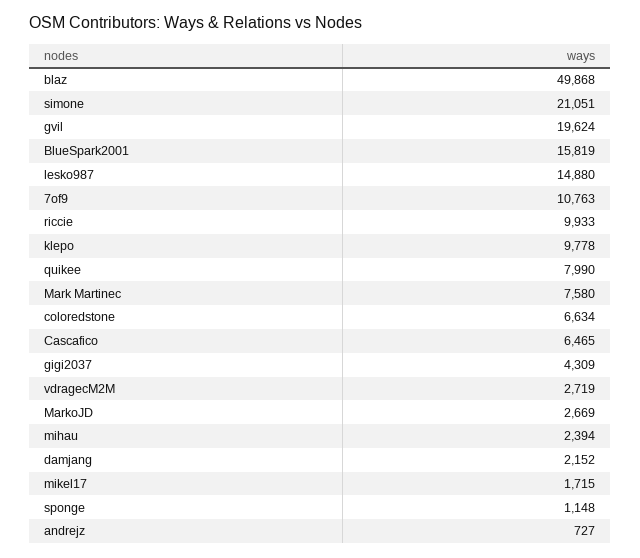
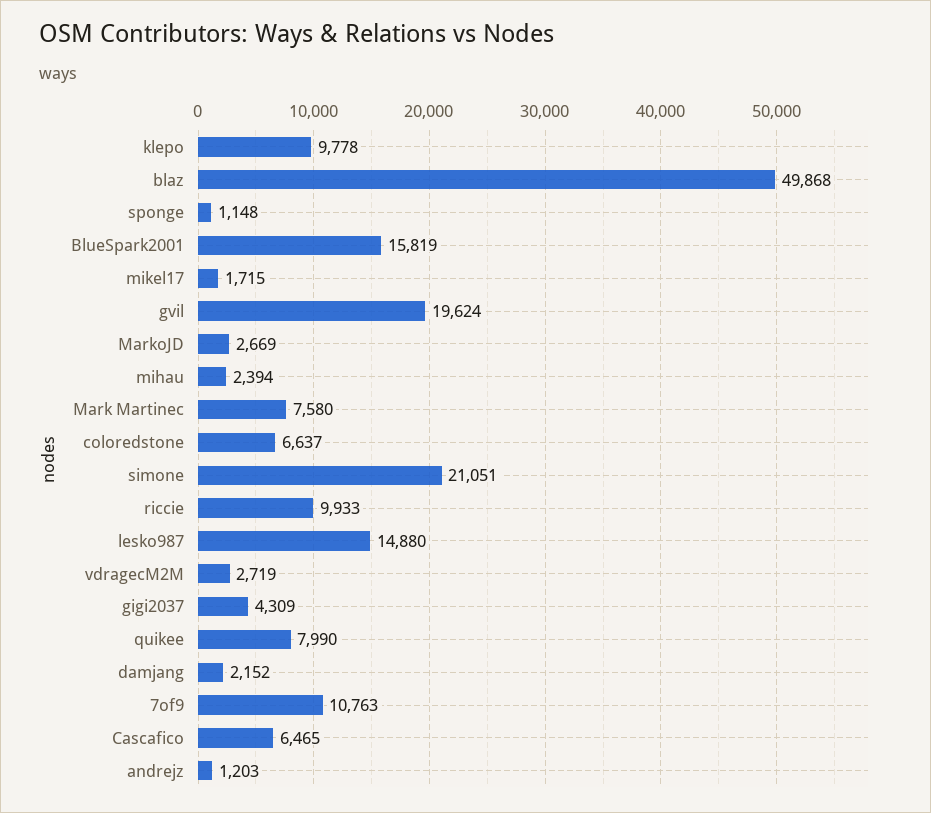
  {
    "blaz": 49868,
    "simone": 21051,
    "gvil": 19624,
    "BlueSpark2001": 15819,
    "lesko987": 14880,
    "7of9": 10763,
    "riccie": 9933,
    "klepo": 9778,
    "quikee": 7990,
    "Mark Martinec": 7580,
-   "coloredstone": 6634,
+   "coloredstone": 6637,
    "Cascafico": 6465,
    "gigi2037": 4309,
    "vdragecM2M": 2719,
    "MarkoJD": 2669,
    "mihau": 2394,
    "damjang": 2152,
    "mikel17": 1715,
    "sponge": 1148,
-   "andrejz": 727
+   "andrejz": 1203
  }

